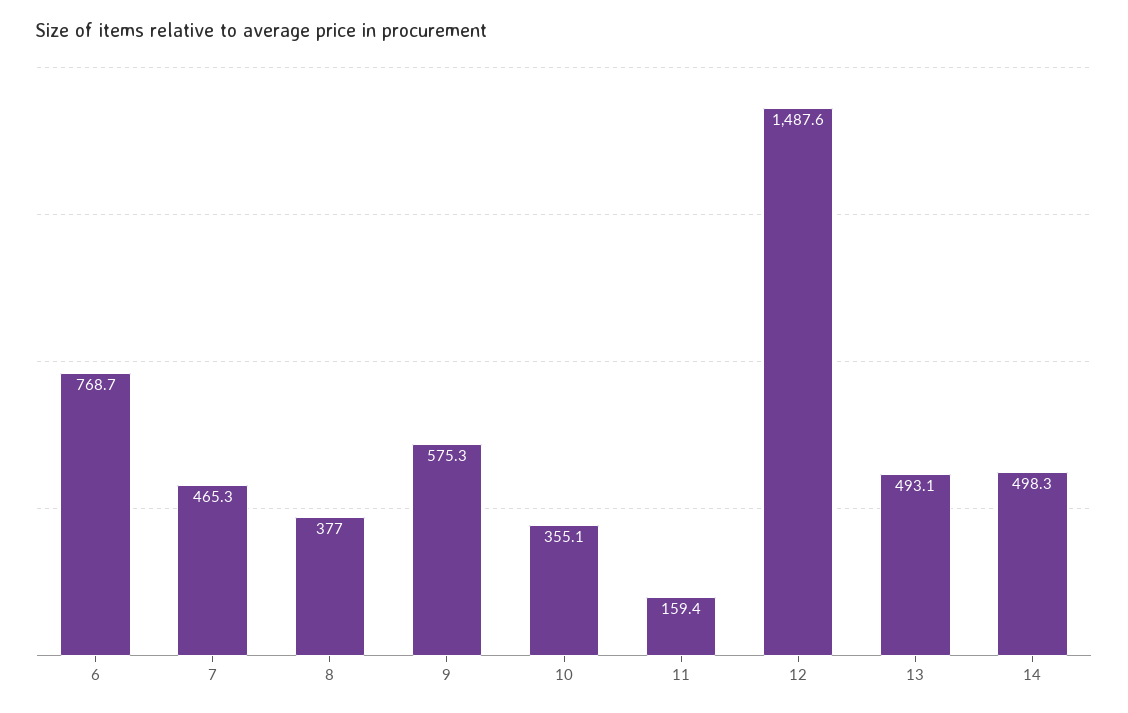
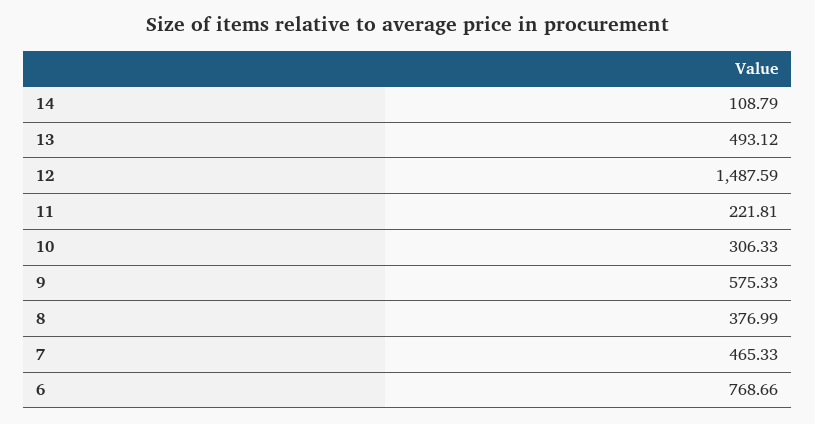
  {
    "6": 768.66,
    "7": 465.33,
    "8": 376.99,
    "9": 575.33,
-   "10": 355.1,
+   "10": 306.33,
-   "11": 159.4,
+   "11": 221.81,
    "12": 1487.59,
    "13": 493.12,
-   "14": 498.3
+   "14": 108.79
  }

